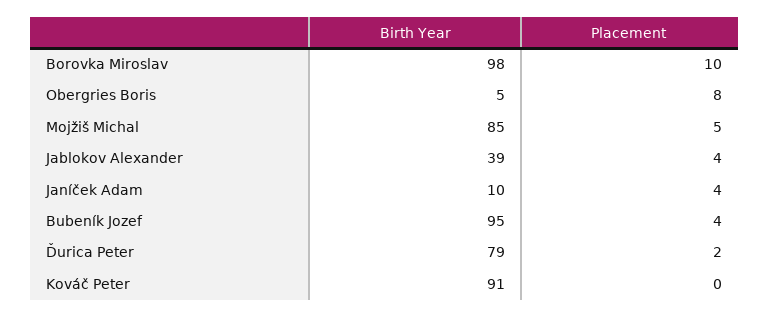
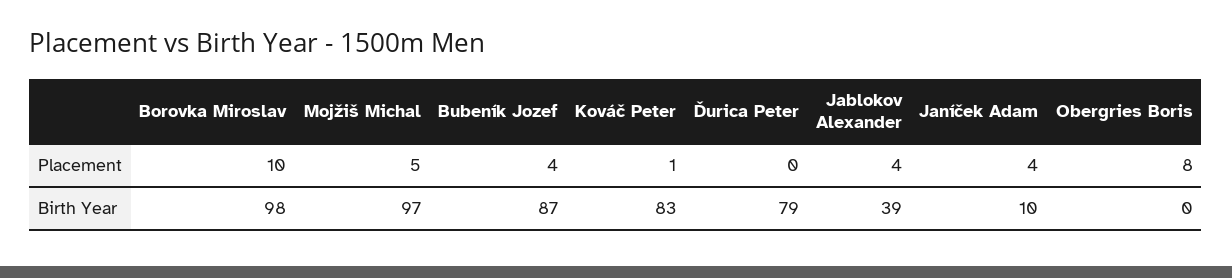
  {
    "Birth Year": {
      "Borovka Miroslav": 98,
-     "Obergries Boris": 5,
+     "Obergries Boris": 0,
-     "Mojžiš Michal": 85,
+     "Mojžiš Michal": 97,
      "Jablokov Alexander": 39,
      "Janíček Adam": 10,
-     "Bubeník Jozef": 95,
+     "Bubeník Jozef": 87,
      "Ďurica Peter": 79,
-     "Kováč Peter": 91
+     "Kováč Peter": 83
    },
    "Placement": {
      "Borovka Miroslav": 10,
      "Obergries Boris": 8,
      "Mojžiš Michal": 5,
      "Jablokov Alexander": 4,
      "Janíček Adam": 4,
      "Bubeník Jozef": 4,
-     "Ďurica Peter": 2,
+     "Ďurica Peter": 0,
-     "Kováč Peter": 0
+     "Kováč Peter": 1
    }
  }

